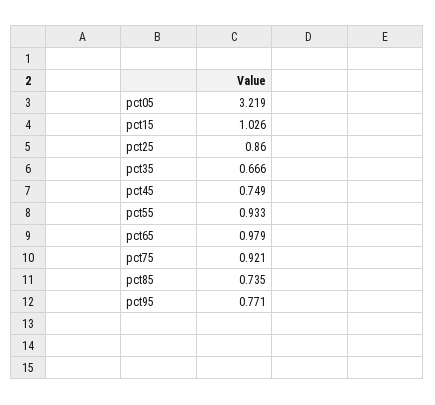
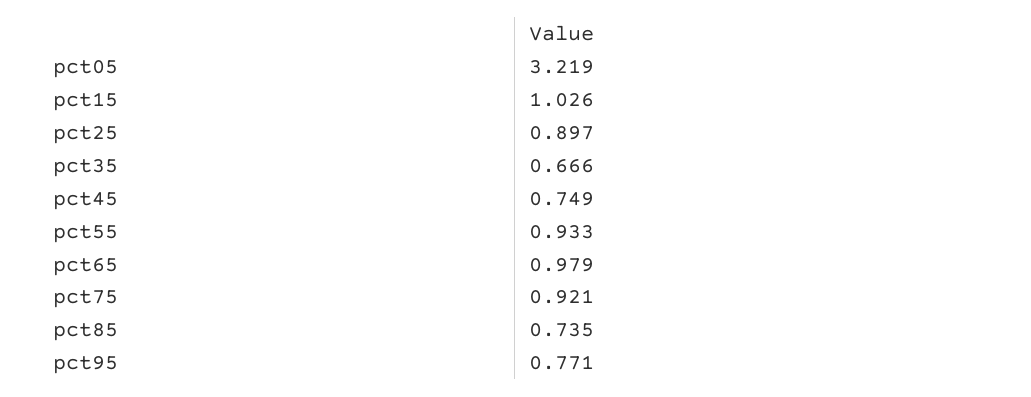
  {
    "pct05": 3.219,
    "pct15": 1.026,
-   "pct25": 0.86,
+   "pct25": 0.897,
    "pct35": 0.666,
    "pct45": 0.749,
    "pct55": 0.933,
    "pct65": 0.979,
    "pct75": 0.921,
    "pct85": 0.735,
    "pct95": 0.771
  }

